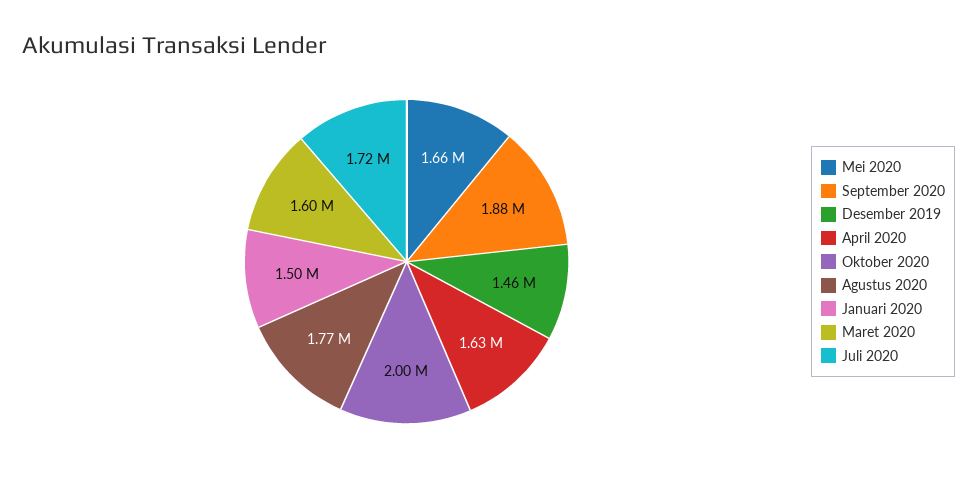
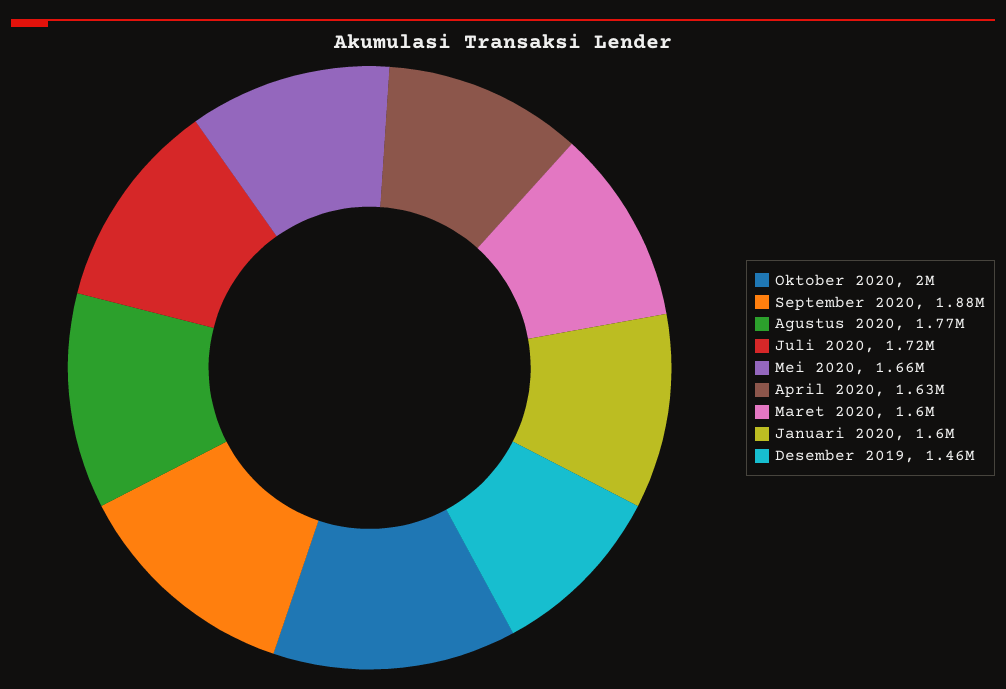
  {
    "Mei 2020": 1660000,
    "September 2020": 1880000,
    "Desember 2019": 1460000,
    "April 2020": 1630000,
    "Oktober 2020": 2000000,
    "Agustus 2020": 1770000,
-   "Januari 2020": 1500000,
+   "Januari 2020": 1600000,
    "Maret 2020": 1600000,
    "Juli 2020": 1720000
  }

